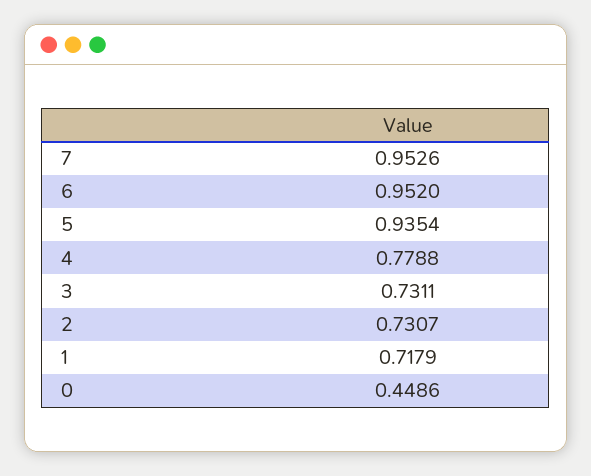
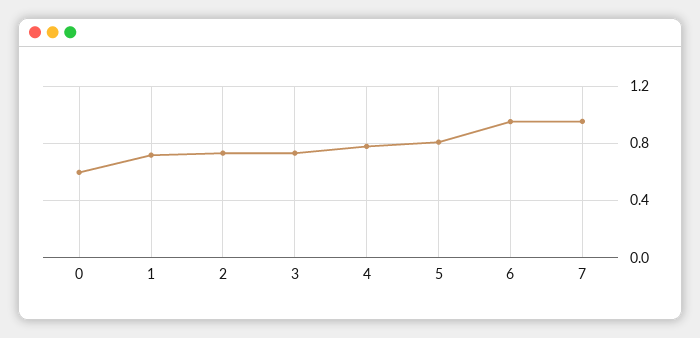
  {
    "7": 0.9526,
    "6": 0.952,
-   "5": 0.9354,
+   "5": 0.8,
    "4": 0.7788,
    "3": 0.7311,
    "2": 0.7307,
    "1": 0.7179,
-   "0": 0.4486
+   "0": 0.6
  }

